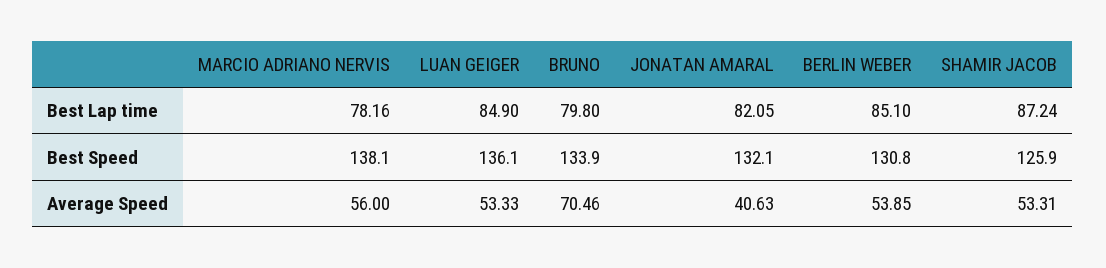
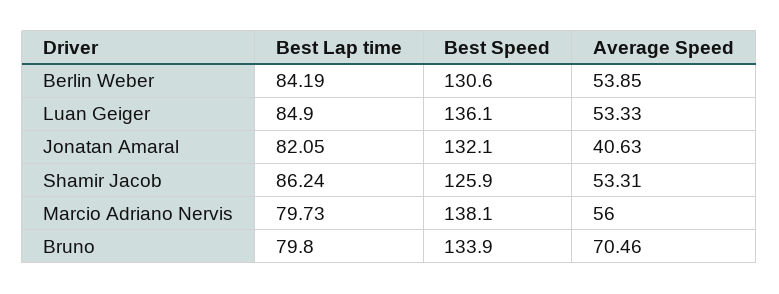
  {
    "MARCIO ADRIANO NERVIS": {
-     "Best Lap time": 78.16,
+     "Best Lap time": 79.73,
      "Best Speed": 138.1,
      "Average Speed": 56
    },
    "LUAN GEIGER": {
      "Best Lap time": 84.9,
      "Best Speed": 136.1,
      "Average Speed": 53.33
    },
    "BRUNO": {
      "Best Lap time": 79.8,
      "Best Speed": 133.9,
      "Average Speed": 70.46
    },
    "JONATAN AMARAL": {
      "Best Lap time": 82.05,
      "Best Speed": 132.1,
      "Average Speed": 40.63
    },
    "BERLIN WEBER": {
-     "Best Lap time": 85.1,
+     "Best Lap time": 84.19,
-     "Best Speed": 130.8,
+     "Best Speed": 130.6,
      "Average Speed": 53.85
    },
    "SHAMIR JACOB": {
-     "Best Lap time": 87.24,
+     "Best Lap time": 86.24,
      "Best Speed": 125.9,
      "Average Speed": 53.31
    }
  }

